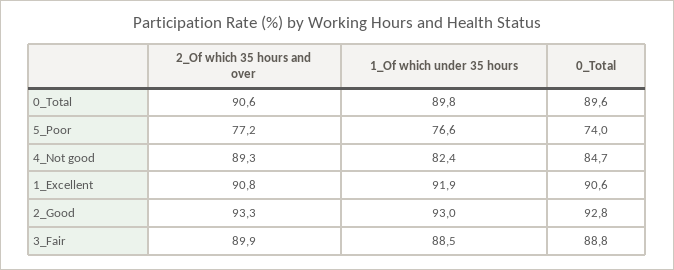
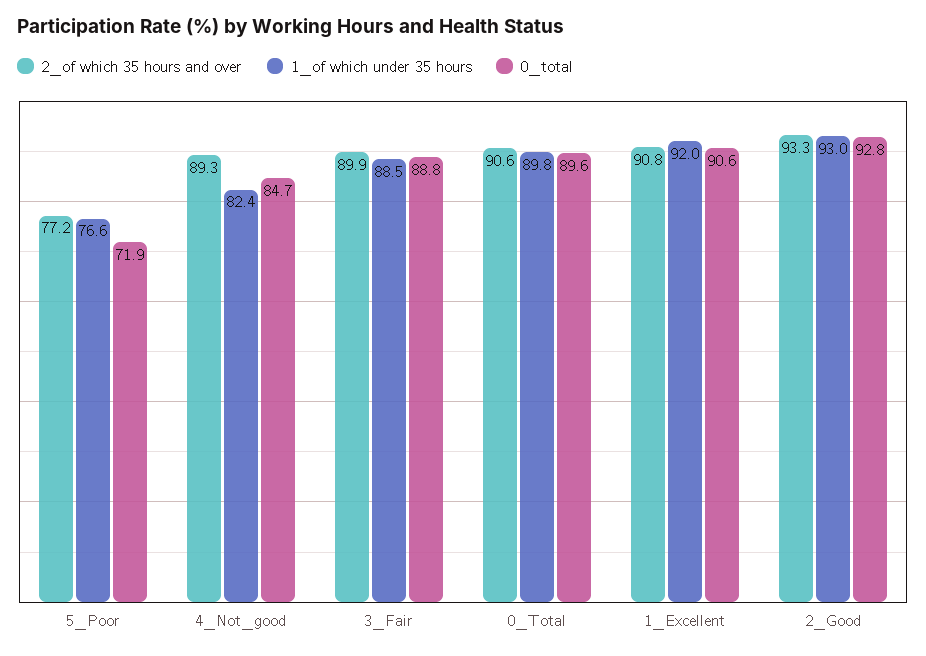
  {
    "2_Of which 35 hours and over": {
      "0_Total": 90.6,
      "5_Poor": 77.2,
      "4_Not good": 89.3,
      "1_Excellent": 90.8,
      "2_Good": 93.3,
      "3_Fair": 89.9
    },
    "1_Of which under 35 hours": {
      "0_Total": 89.8,
      "5_Poor": 76.6,
      "4_Not good": 82.4,
-     "1_Excellent": 91.9,
+     "1_Excellent": 92,
      "2_Good": 93,
      "3_Fair": 88.5
    },
    "0_Total": {
      "0_Total": 89.6,
-     "5_Poor": 74,
+     "5_Poor": 71.9,
      "4_Not good": 84.7,
      "1_Excellent": 90.6,
      "2_Good": 92.8,
      "3_Fair": 88.8
    }
  }

